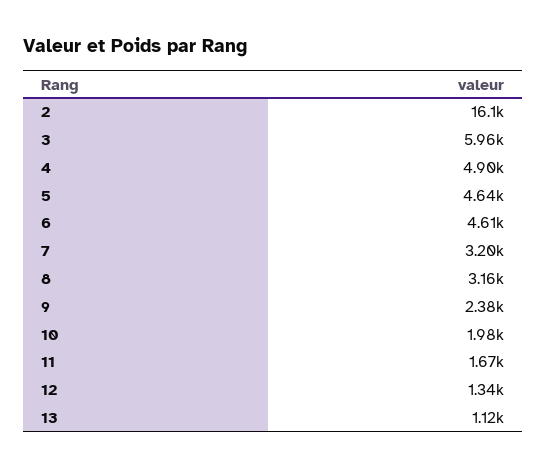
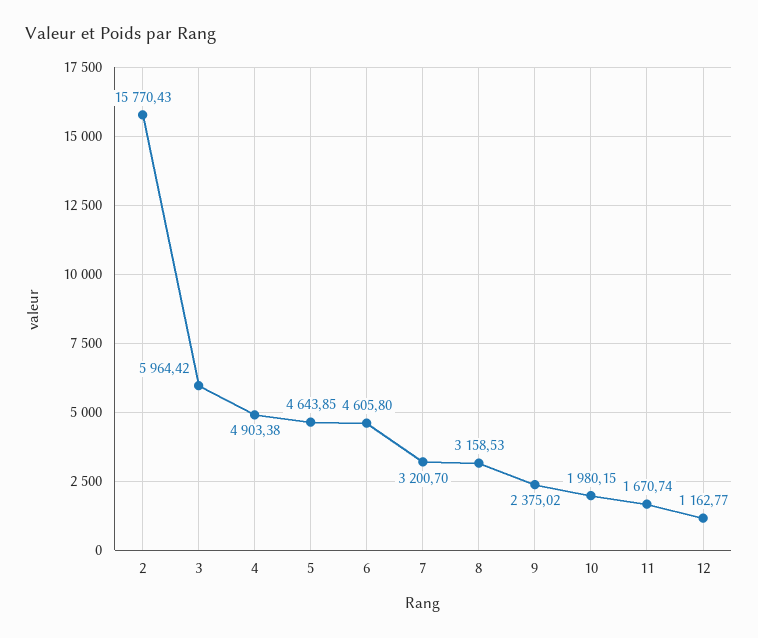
  {
-   "2": 16100,
+   "2": 15770.43,
    "3": 5964.42,
    "4": 4903.38,
    "5": 4643.85,
    "6": 4605.8,
    "7": 3200.7,
    "8": 3158.53,
    "9": 2375.02,
    "10": 1980.15,
    "11": 1670.74,
-   "12": 1340,
+   "12": 1162.77
-   "13": 1120
  }

